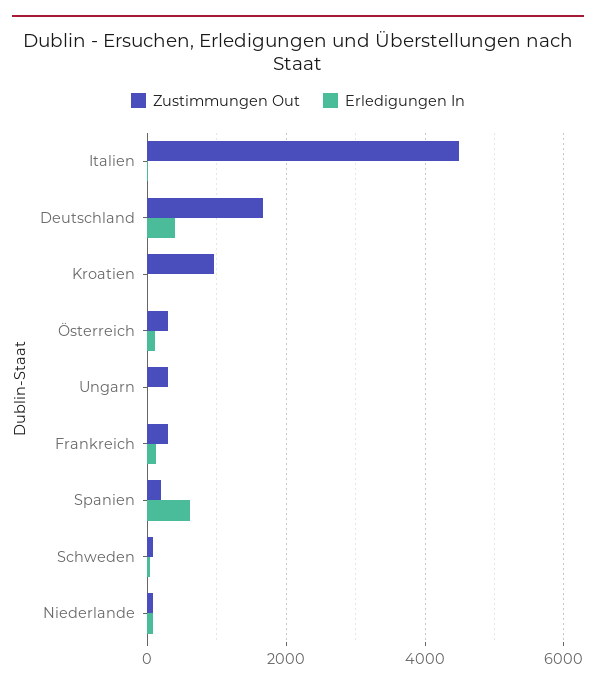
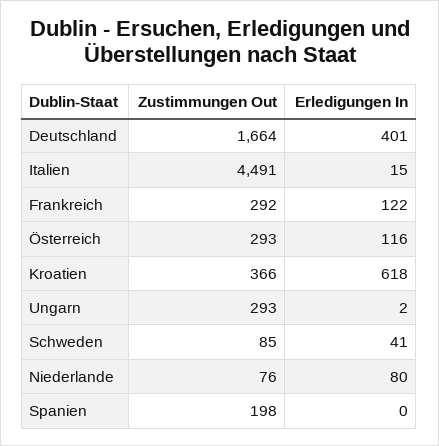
  {
    "Zustimmungen Out": {
      "Italien": 4491,
      "Deutschland": 1664,
-     "Kroatien": 1000,
+     "Kroatien": 366,
      "Österreich": 293,
      "Ungarn": 293,
      "Frankreich": 292,
      "Spanien": 198,
      "Schweden": 85,
      "Niederlande": 76
    },
    "Erledigungen In": {
      "Italien": 15,
      "Deutschland": 401,
-     "Kroatien": 0,
+     "Kroatien": 618,
      "Österreich": 116,
      "Ungarn": 2,
      "Frankreich": 122,
-     "Spanien": 600,
+     "Spanien": 0,
      "Schweden": 41,
      "Niederlande": 80
    }
  }

